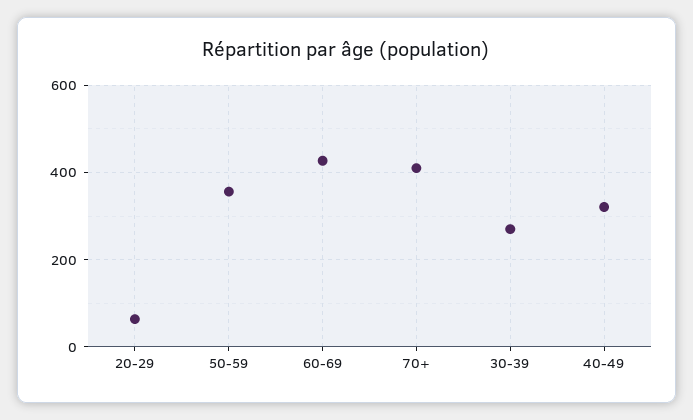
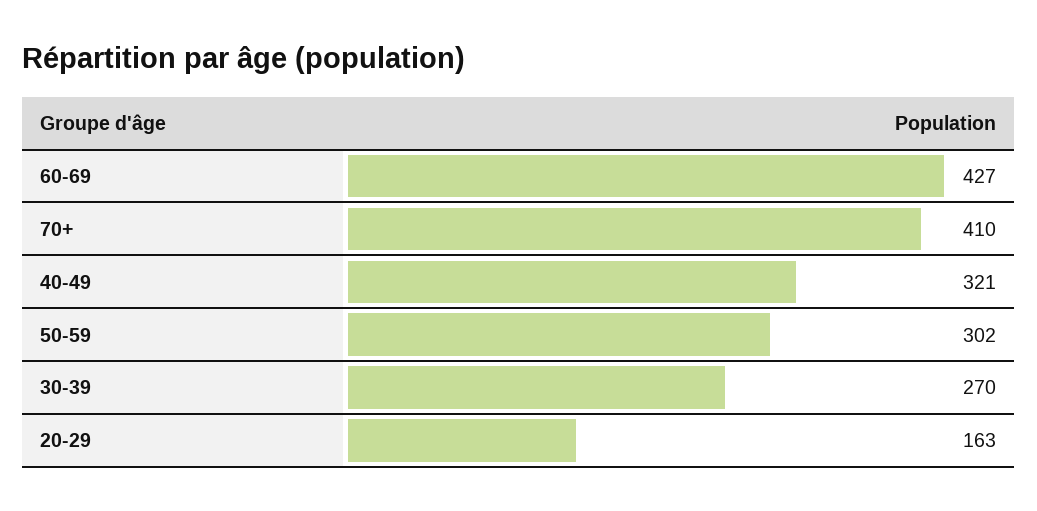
  {
-   "20-29": 60,
+   "20-29": 163,
-   "50-59": 360,
+   "50-59": 302,
    "60-69": 427,
    "70+": 410,
    "30-39": 270,
    "40-49": 321
  }

